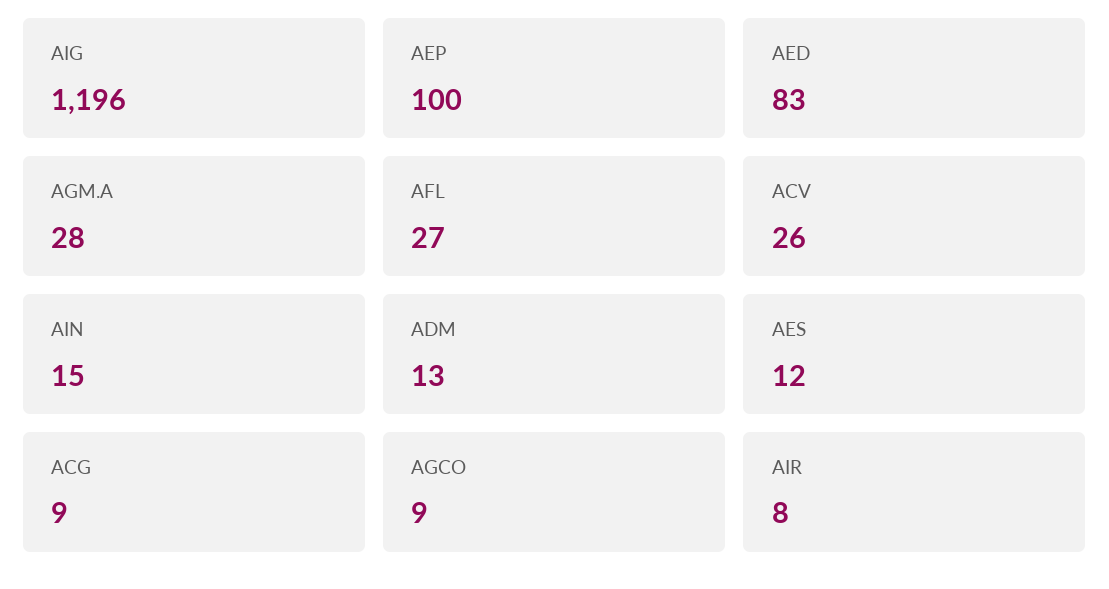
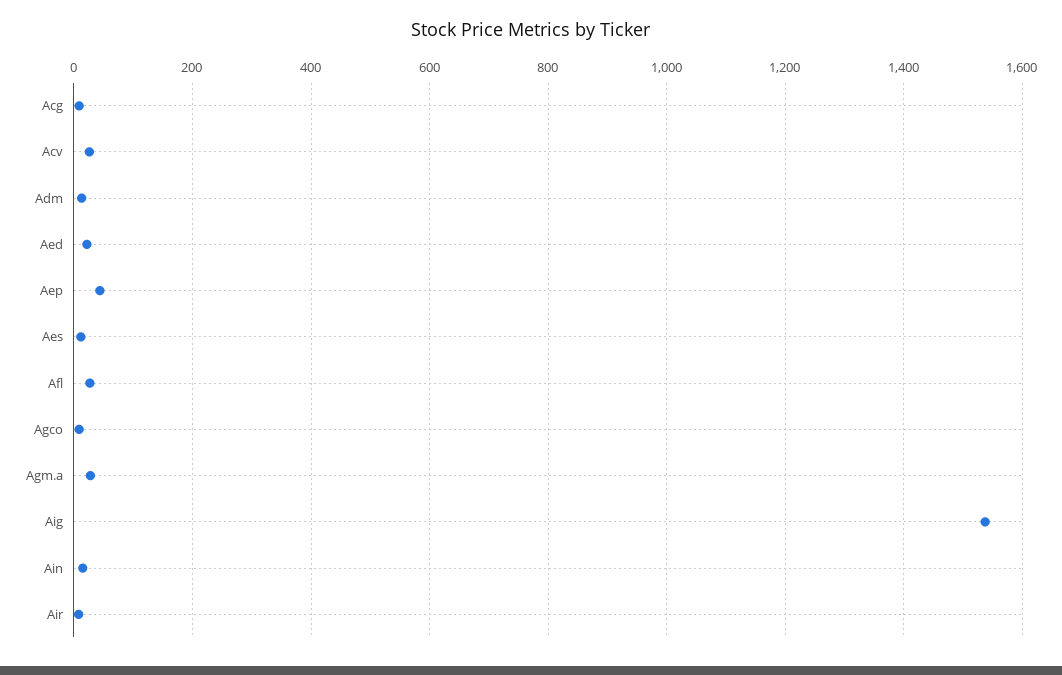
  {
-   "AIG": 1196,
+   "AIG": 1540,
-   "AEP": 100,
+   "AEP": 40,
-   "AED": 83,
+   "AED": 20,
    "AGM.A": 28,
    "AFL": 27,
    "ACV": 26,
    "AIN": 15,
    "ADM": 13,
    "AES": 12,
    "ACG": 9,
    "AGCO": 9,
    "AIR": 8
  }

